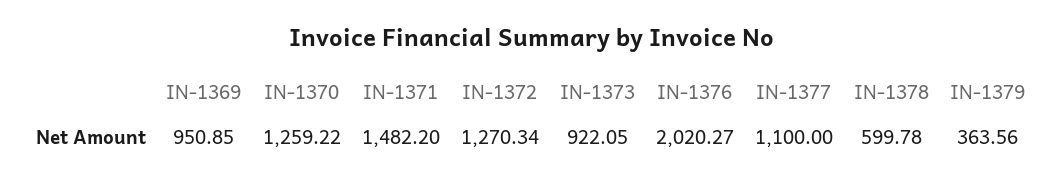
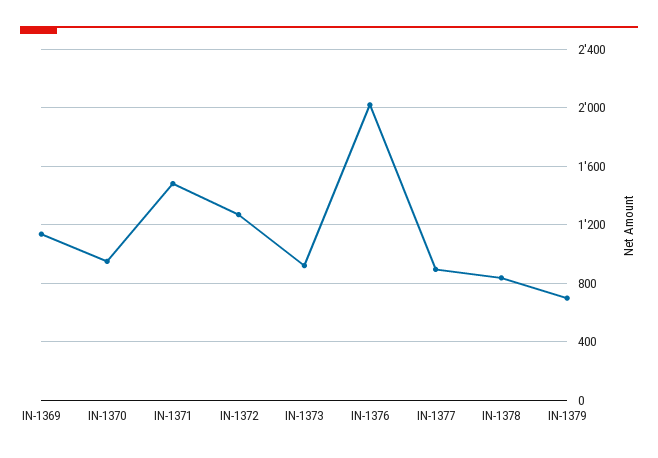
  {
-   "IN-1369": 950.85,
+   "IN-1369": 1150,
-   "IN-1370": 1259.22,
+   "IN-1370": 950,
    "IN-1371": 1482.2,
    "IN-1372": 1270.34,
    "IN-1373": 922.05,
    "IN-1376": 2020.27,
-   "IN-1377": 1100,
+   "IN-1377": 900,
-   "IN-1378": 599.78,
+   "IN-1378": 850,
-   "IN-1379": 363.56
+   "IN-1379": 700
  }

